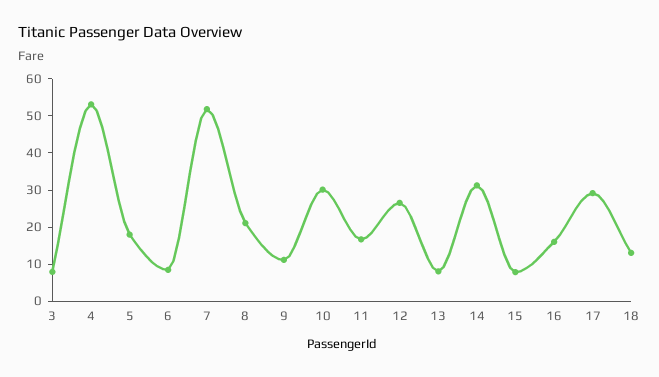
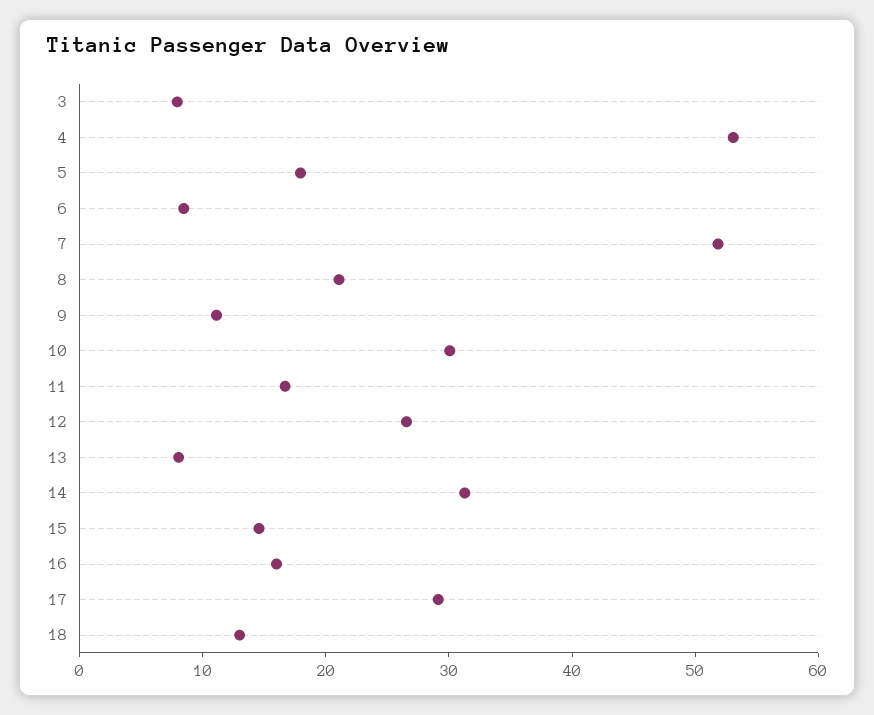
  {
    "3": 8,
    "4": 54,
    "5": 18,
    "6": 8,
    "7": 52,
    "8": 22,
    "9": 12,
    "10": 30,
    "11": 16,
    "12": 26,
    "13": 8,
    "14": 32,
-   "15": 7.5,
+   "15": 14,
    "16": 16,
    "17": 30,
    "18": 14
  }

